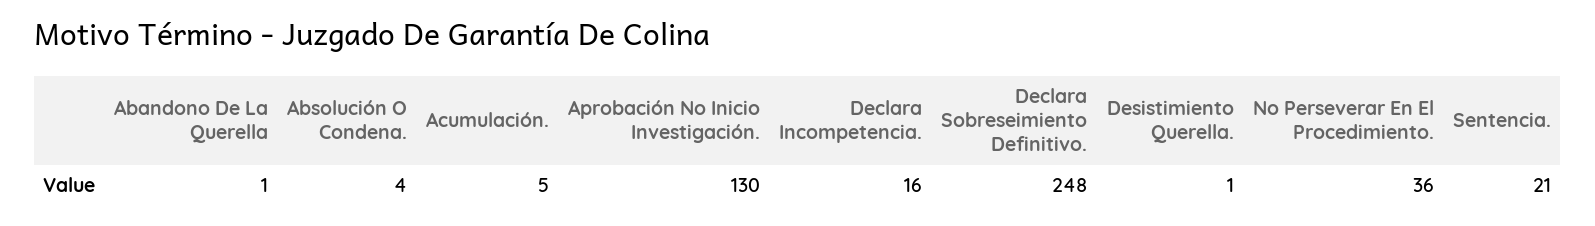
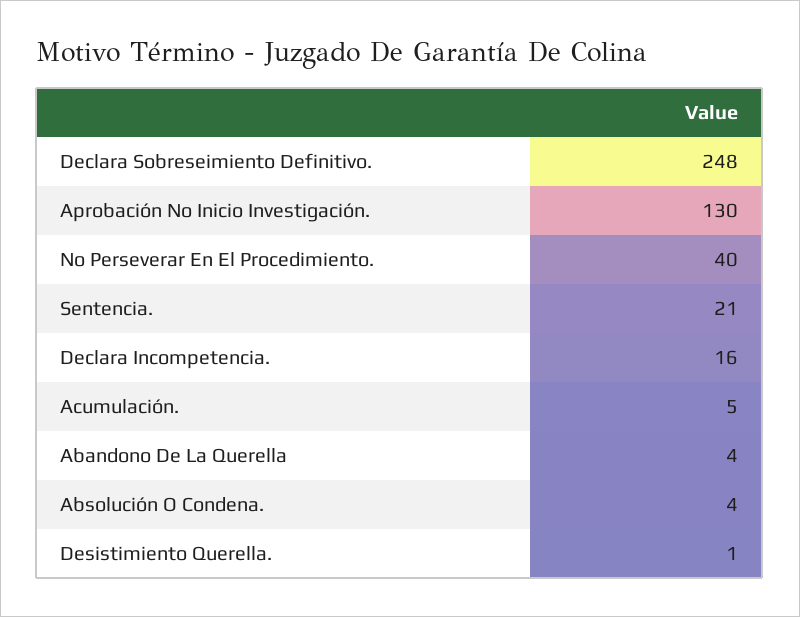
  {
-   "Abandono De La Querella": 1,
+   "Abandono De La Querella": 4,
    "Absolución O Condena.": 4,
    "Acumulación.": 5,
    "Aprobación No Inicio Investigación.": 130,
    "Declara Incompetencia.": 16,
    "Declara Sobreseimiento Definitivo.": 248,
    "Desistimiento Querella.": 1,
-   "No Perseverar En El Procedimiento.": 36,
+   "No Perseverar En El Procedimiento.": 40,
    "Sentencia.": 21
  }

